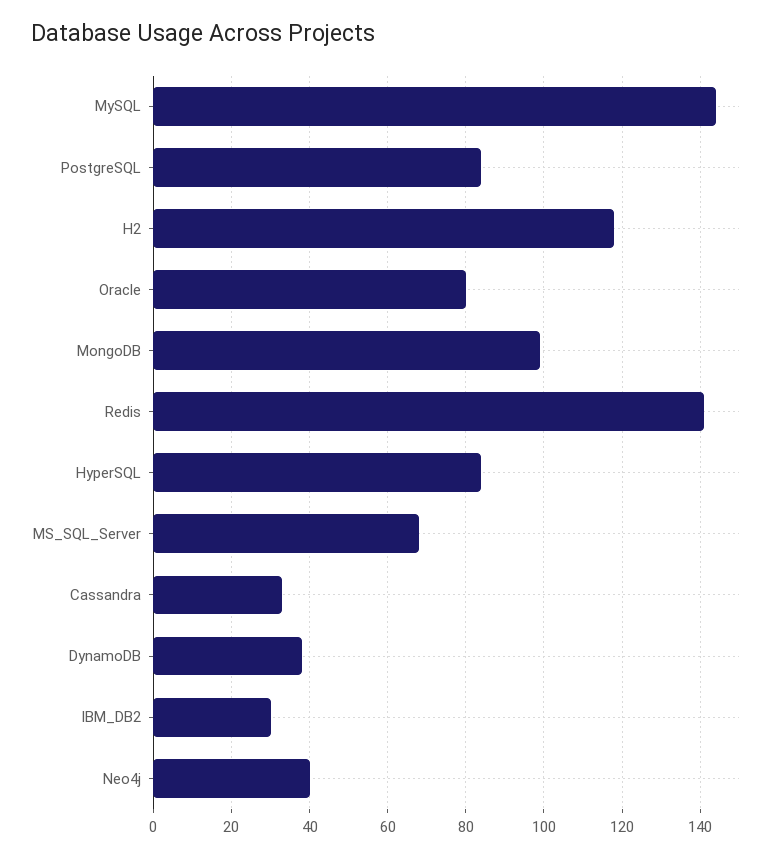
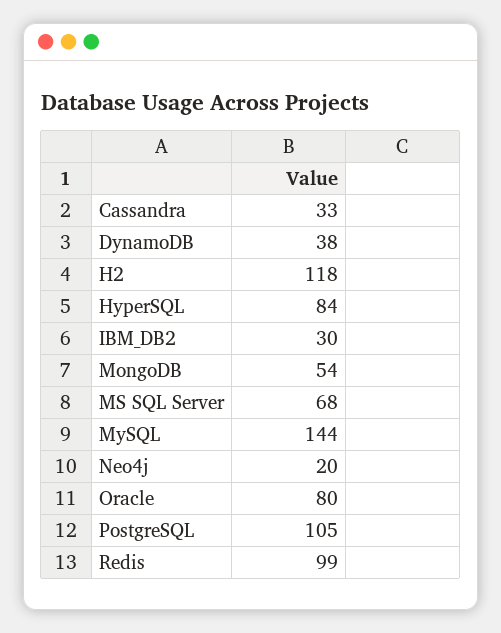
  {
    "MySQL": 144,
-   "PostgreSQL": 85,
+   "PostgreSQL": 105,
    "H2": 118,
    "Oracle": 80,
-   "MongoDB": 100,
+   "MongoDB": 54,
-   "Redis": 140,
+   "Redis": 99,
    "HyperSQL": 84,
    "MS_SQL_Server": 68,
    "Cassandra": 33,
    "DynamoDB": 38,
    "IBM_DB2": 30,
-   "Neo4j": 40
+   "Neo4j": 20
  }

